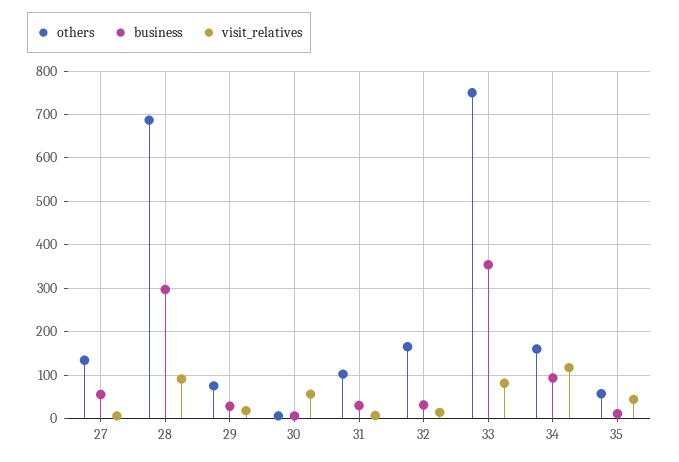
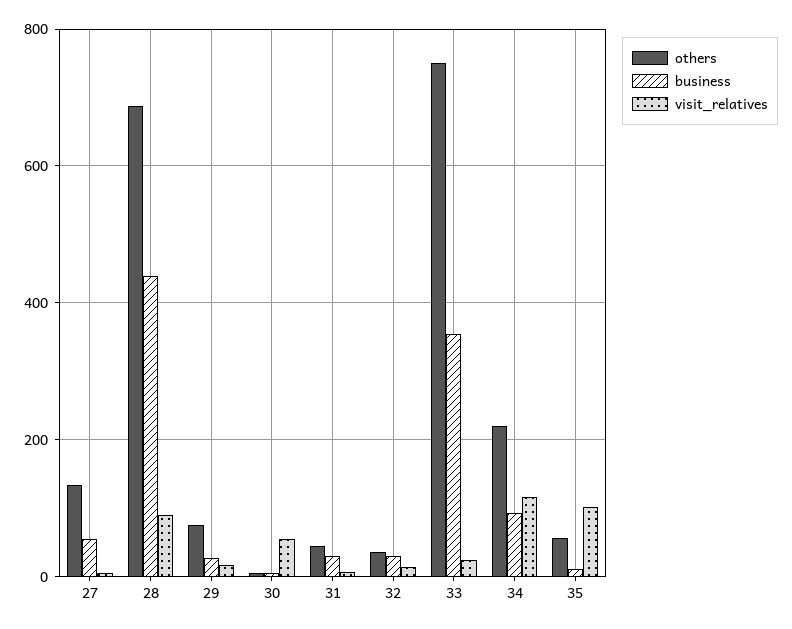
  {
    "others": {
      "27": 140,
      "28": 680,
      "29": 80,
      "30": 0,
-     "31": 100,
+     "31": 40,
-     "32": 160,
+     "32": 40,
      "33": 760,
-     "34": 160,
+     "34": 220,
      "35": 60
    },
    "business": {
      "27": 60,
-     "28": 300,
+     "28": 440,
      "29": 20,
      "30": 0,
      "31": 40,
      "32": 40,
      "33": 360,
      "34": 100,
      "35": 20
    },
    "visit_relatives": {
      "27": 0,
      "28": 100,
      "29": 20,
      "30": 60,
      "31": 0,
      "32": 20,
-     "33": 80,
+     "33": 20,
      "34": 120,
-     "35": 40
+     "35": 100
    }
  }

